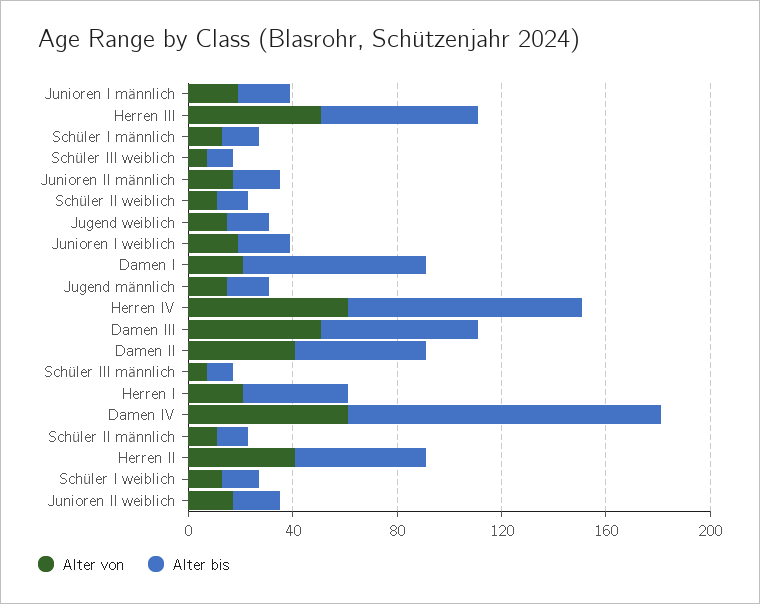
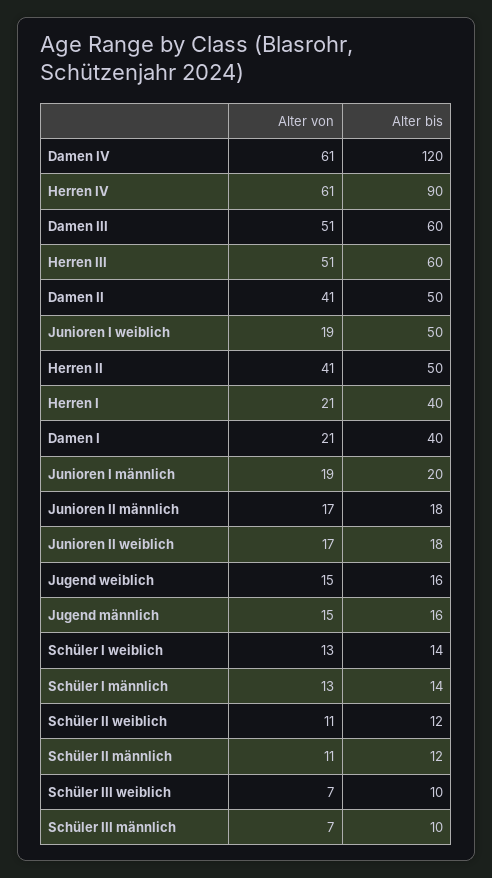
  {
    "Alter von": {
      "Junioren I männlich": 19,
      "Herren III": 51,
      "Schüler I männlich": 13,
      "Schüler III weiblich": 7,
      "Junioren II männlich": 17,
      "Schüler II weiblich": 11,
      "Jugend weiblich": 15,
      "Junioren I weiblich": 19,
      "Damen I": 21,
      "Jugend männlich": 15,
      "Herren IV": 61,
      "Damen III": 51,
      "Damen II": 41,
      "Schüler III männlich": 7,
      "Herren I": 21,
      "Damen IV": 61,
      "Schüler II männlich": 11,
      "Herren II": 41,
      "Schüler I weiblich": 13,
      "Junioren II weiblich": 17
    },
    "Alter bis": {
      "Junioren I männlich": 20,
      "Herren III": 60,
      "Schüler I männlich": 14,
      "Schüler III weiblich": 10,
      "Junioren II männlich": 18,
      "Schüler II weiblich": 12,
      "Jugend weiblich": 16,
-     "Junioren I weiblich": 20,
+     "Junioren I weiblich": 50,
-     "Damen I": 70,
+     "Damen I": 40,
      "Jugend männlich": 16,
      "Herren IV": 90,
      "Damen III": 60,
      "Damen II": 50,
      "Schüler III männlich": 10,
      "Herren I": 40,
      "Damen IV": 120,
      "Schüler II männlich": 12,
      "Herren II": 50,
      "Schüler I weiblich": 14,
      "Junioren II weiblich": 18
    }
  }

